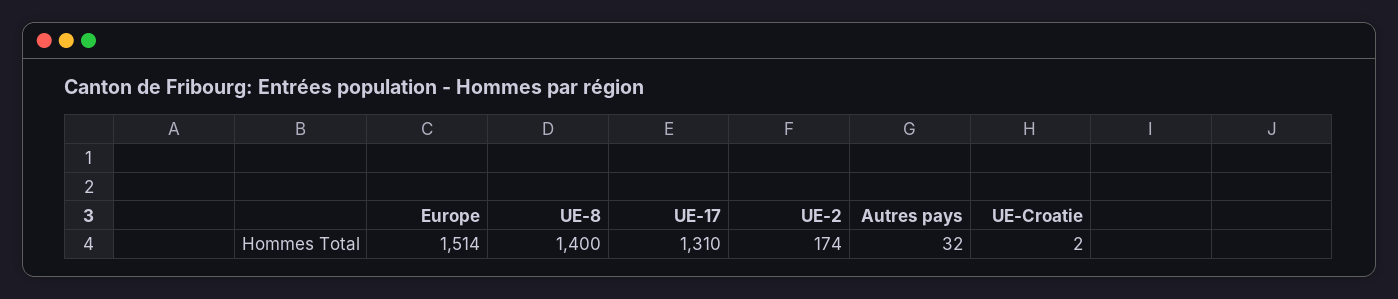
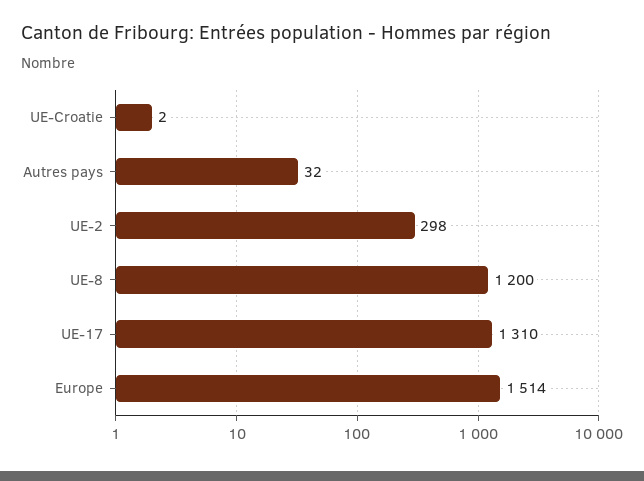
  {
    "Europe": 1514,
-   "UE-8": 1400,
+   "UE-8": 1200,
    "UE-17": 1310,
-   "UE-2": 174,
+   "UE-2": 298,
    "Autres pays": 32,
    "UE-Croatie": 2
  }

